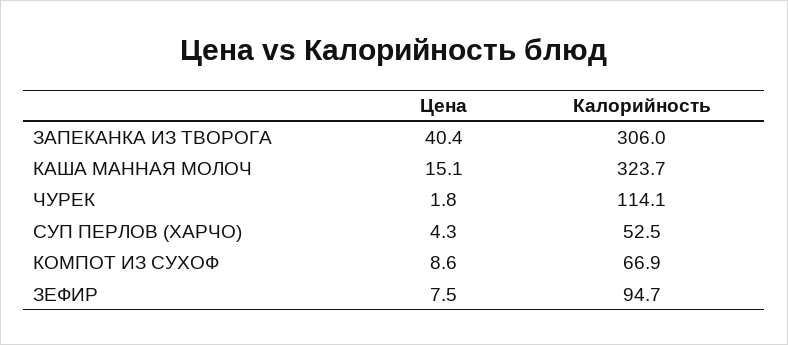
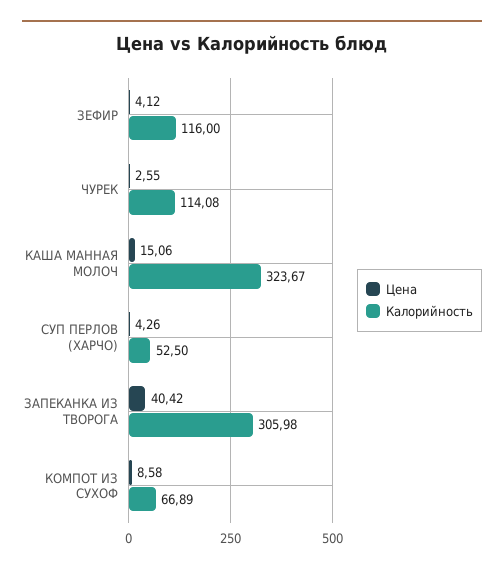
  {
    "Цена": {
      "ЗАПЕКАНКА ИЗ ТВОРОГА": 40.42,
      "КАША МАННАЯ МОЛОЧ": 15.06,
-     "ЧУРЕК": 1.8,
+     "ЧУРЕК": 2.55,
      "СУП ПЕРЛОВ (ХАРЧО)": 4.26,
      "КОМПОТ ИЗ СУХОФ": 8.58,
-     "ЗЕФИР": 7.5
+     "ЗЕФИР": 4.12
    },
    "Калорийность": {
      "ЗАПЕКАНКА ИЗ ТВОРОГА": 305.98,
      "КАША МАННАЯ МОЛОЧ": 323.67,
      "ЧУРЕК": 114.08,
      "СУП ПЕРЛОВ (ХАРЧО)": 52.5,
      "КОМПОТ ИЗ СУХОФ": 66.89,
-     "ЗЕФИР": 94.7
+     "ЗЕФИР": 116
    }
  }

